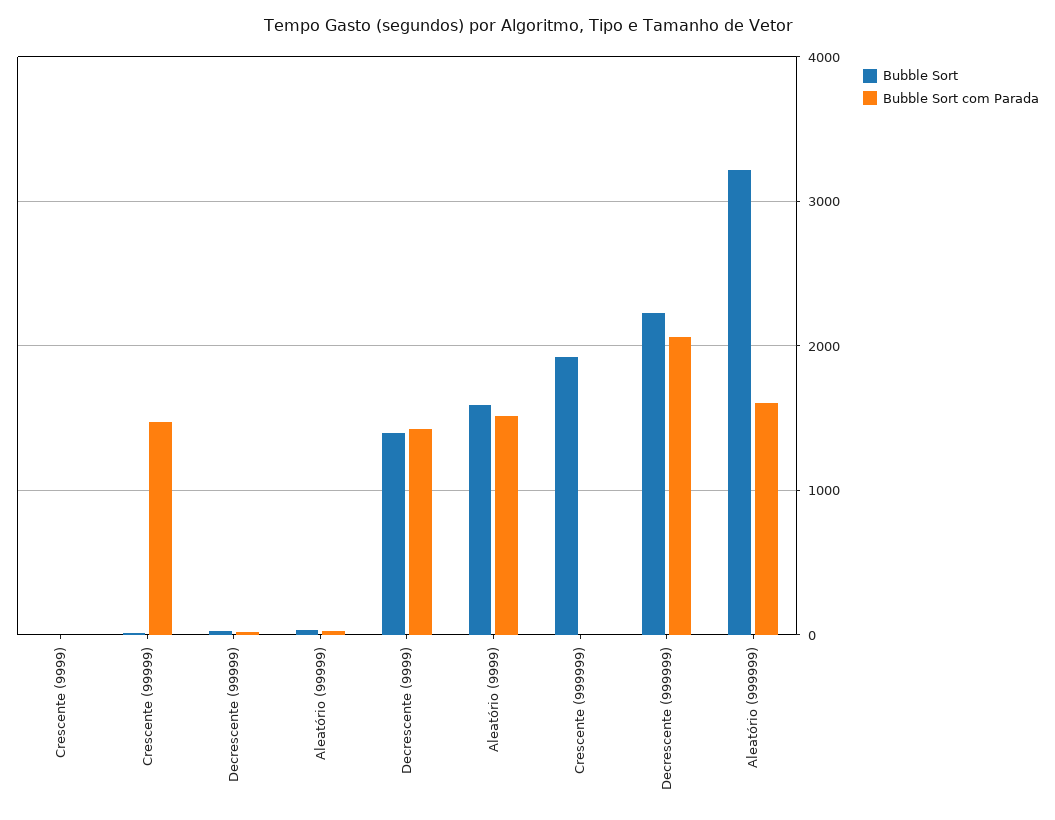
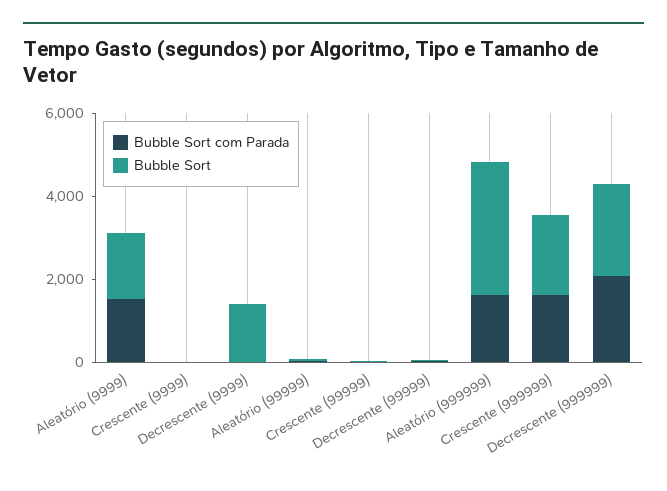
  {
    "Bubble Sort": {
      "Crescente (9999)": 0,
      "Crescente (99999)": 0,
      "Decrescente (99999)": 0,
      "Aleatório (99999)": 0,
      "Decrescente (9999)": 1400,
      "Aleatório (9999)": 1600,
      "Crescente (999999)": 1900,
      "Decrescente (999999)": 2200,
      "Aleatório (999999)": 3200
    },
    "Bubble Sort com Parada": {
      "Crescente (9999)": 0,
-     "Crescente (99999)": 1500,
+     "Crescente (99999)": 0,
      "Decrescente (99999)": 0,
      "Aleatório (99999)": 0,
-     "Decrescente (9999)": 1400,
+     "Decrescente (9999)": 0,
      "Aleatório (9999)": 1500,
-     "Crescente (999999)": 0,
+     "Crescente (999999)": 1500,
      "Decrescente (999999)": 2100,
      "Aleatório (999999)": 1600
    }
  }

